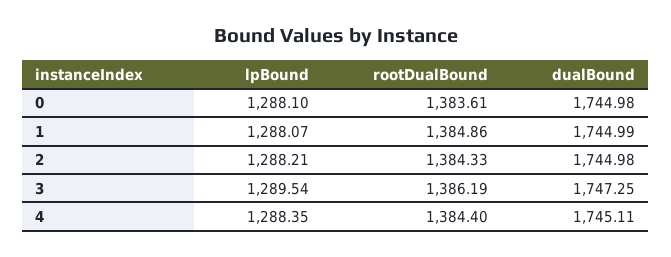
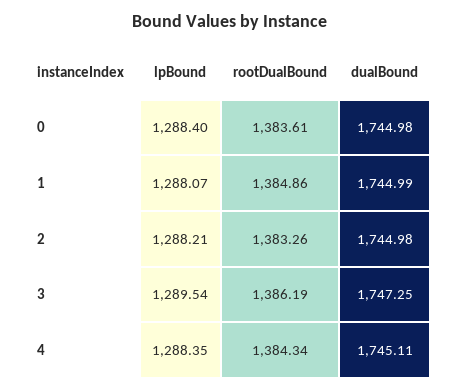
  {
    "lpBound": {
-     "0": 1288.1,
+     "0": 1288.4,
      "1": 1288.07,
      "2": 1288.21,
      "3": 1289.54,
      "4": 1288.35
    },
    "rootDualBound": {
      "0": 1383.61,
      "1": 1384.86,
-     "2": 1384.33,
+     "2": 1383.26,
      "3": 1386.19,
-     "4": 1384.4
+     "4": 1384.34
    },
    "dualBound": {
      "0": 1744.98,
      "1": 1744.99,
      "2": 1744.98,
      "3": 1747.25,
      "4": 1745.11
    }
  }

